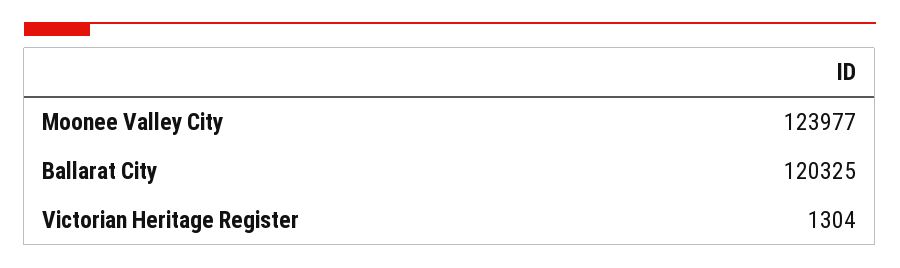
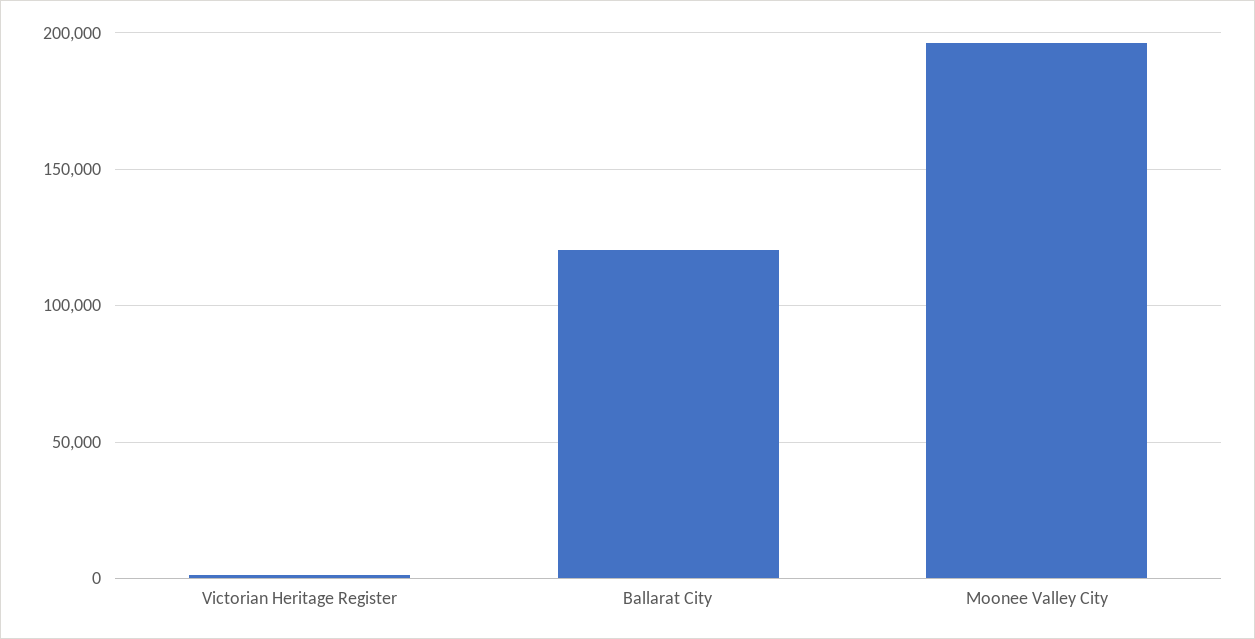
  {
-   "Moonee Valley City": 123977,
+   "Moonee Valley City": 195000,
    "Ballarat City": 120325,
    "Victorian Heritage Register": 1304
  }

